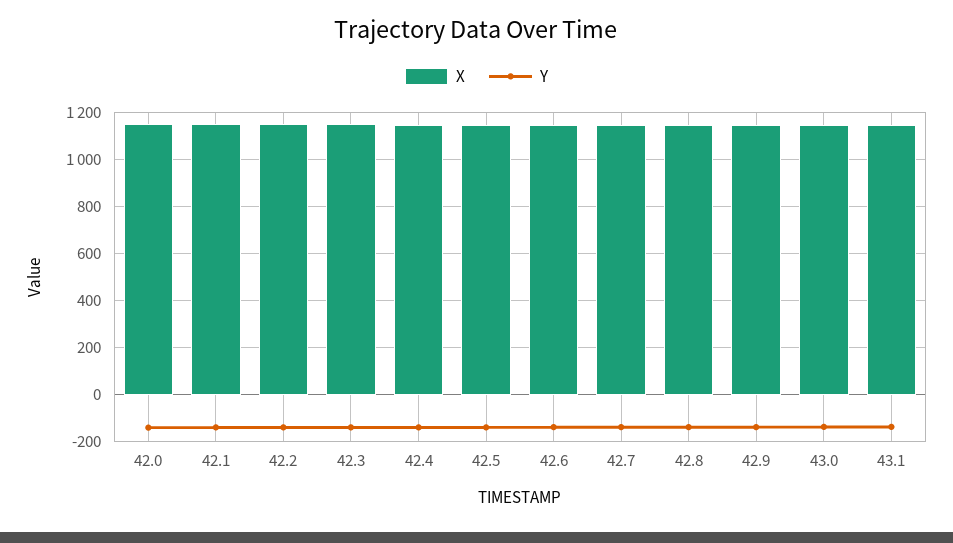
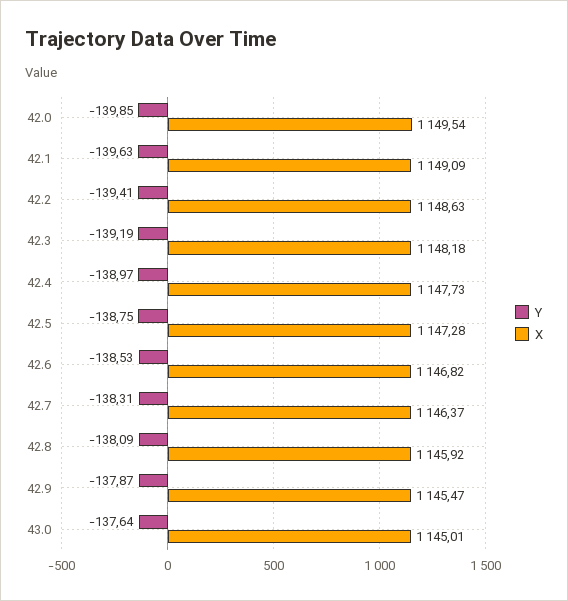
  {
    "X": {
      "42.0": 1149.54,
      "42.1": 1149.09,
      "42.2": 1148.63,
      "42.3": 1148.18,
      "42.4": 1147.73,
      "42.5": 1147.28,
      "42.6": 1146.82,
      "42.7": 1146.37,
      "42.8": 1145.92,
      "42.9": 1145.47,
-     "43.0": 1145.01,
+     "43.0": 1145.01
-     "43.1": 1150
    },
    "Y": {
      "42.0": -139.85,
      "42.1": -139.63,
      "42.2": -139.41,
      "42.3": -139.19,
      "42.4": -138.97,
      "42.5": -138.75,
      "42.6": -138.53,
      "42.7": -138.31,
      "42.8": -138.09,
      "42.9": -137.87,
-     "43.0": -137.64,
+     "43.0": -137.64
-     "43.1": -150
    }
  }

